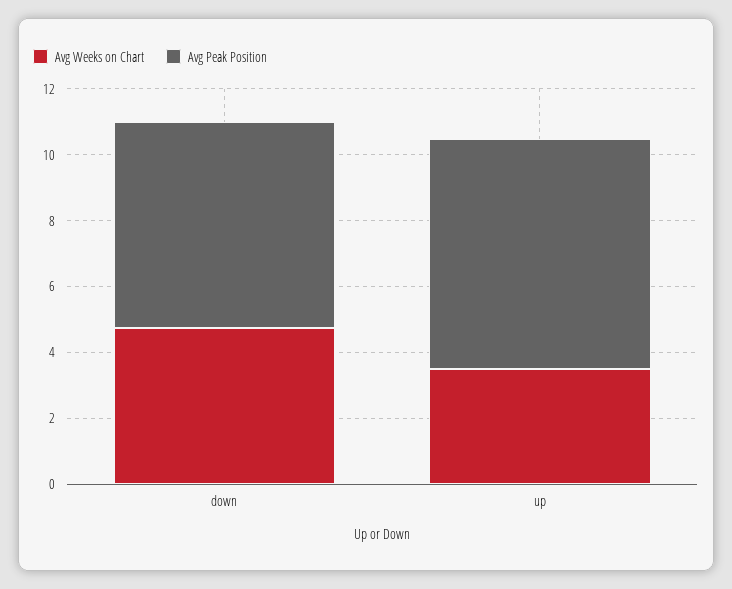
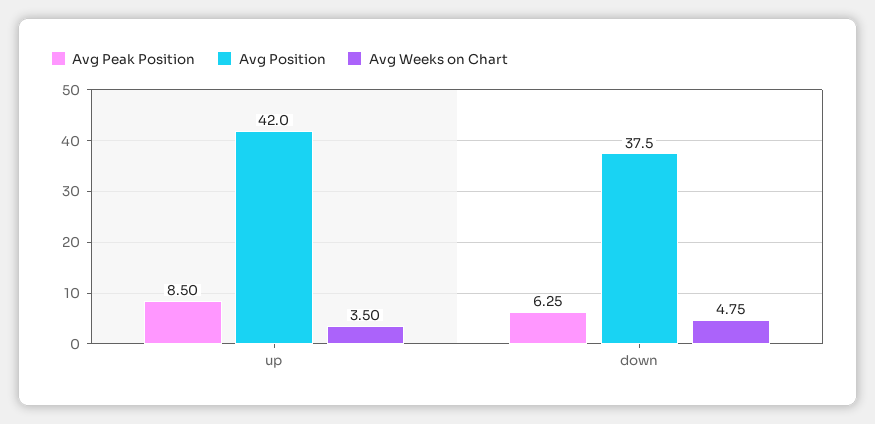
  {
    "Avg Weeks on Chart": {
      "down": 4.75,
      "up": 3.5
    },
    "Avg Peak Position": {
      "down": 6.25,
-     "up": 7
+     "up": 8.5
-   }
+   },
+   "Avg Position": {
+     "up": 42,
+     "down": 37.5
+   }
  }

